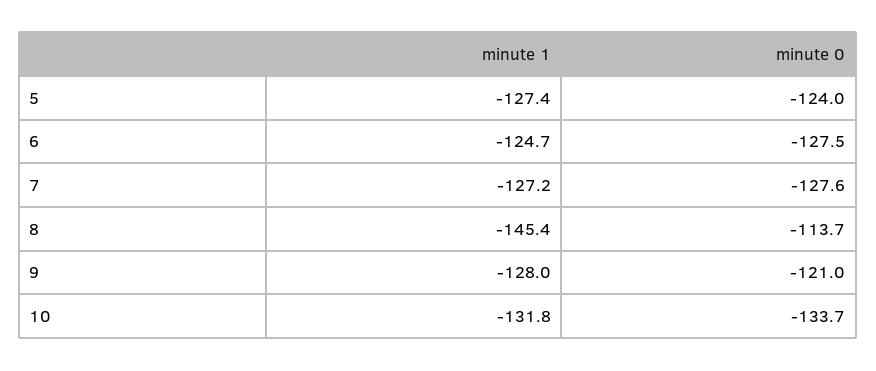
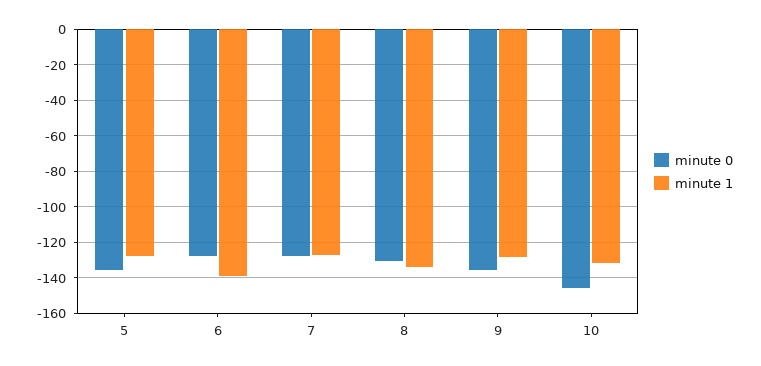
  {
    "minute 1": {
      "5": -127.4,
-     "6": -124.7,
+     "6": -140,
      "7": -127.2,
-     "8": -145.4,
+     "8": -135,
      "9": -128,
      "10": -131.8
    },
    "minute 0": {
-     "5": -124,
+     "5": -135,
      "6": -127.5,
      "7": -127.6,
-     "8": -113.7,
+     "8": -130,
-     "9": -121,
+     "9": -135,
-     "10": -133.7
+     "10": -145
    }
  }

